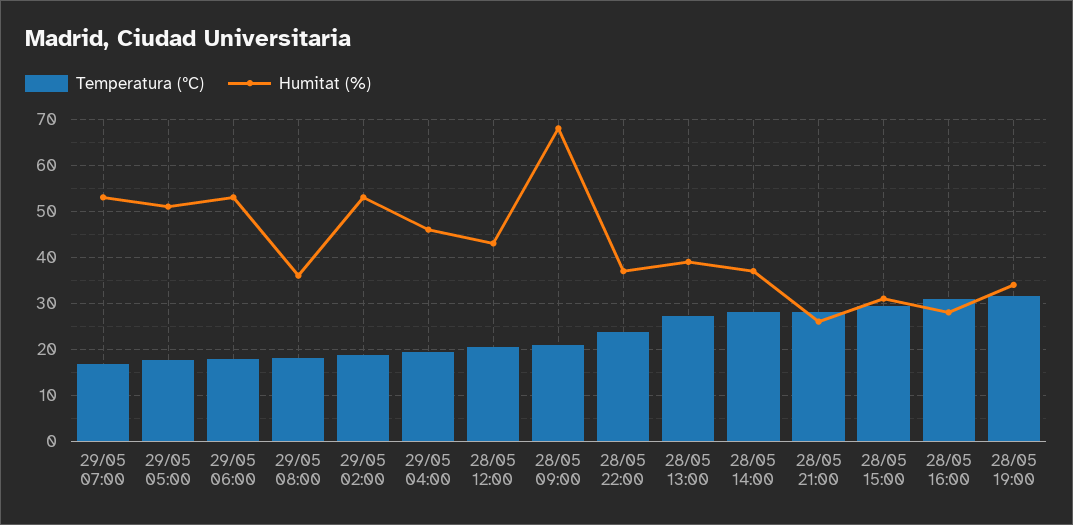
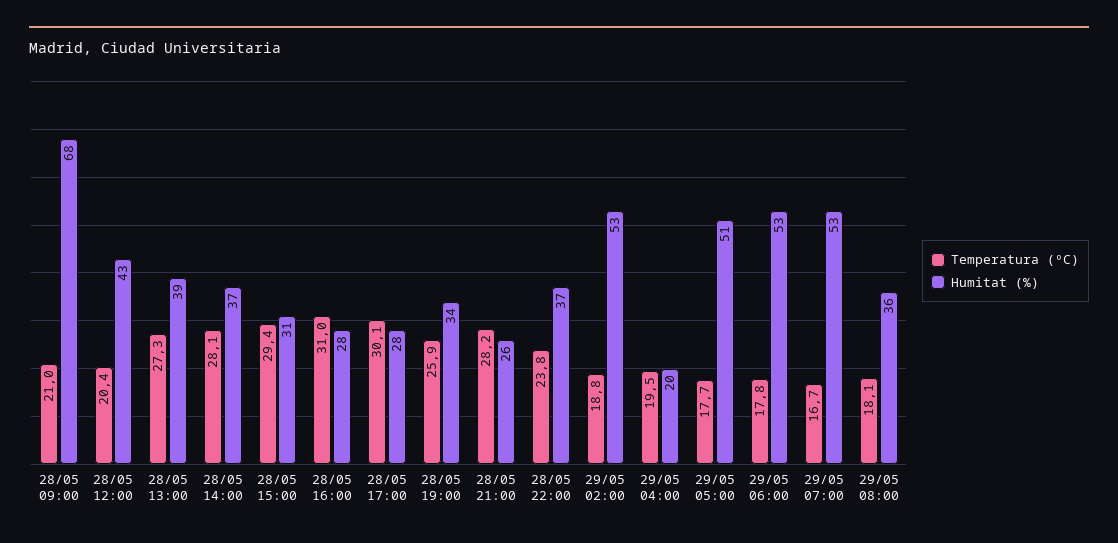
  {
    "Temperatura (ºC)": {
      "29/05 07:00": 16.7,
      "29/05 05:00": 17.7,
      "29/05 06:00": 17.8,
      "29/05 08:00": 18.1,
      "29/05 02:00": 18.8,
      "29/05 04:00": 19.5,
      "28/05 12:00": 20.4,
      "28/05 09:00": 21,
      "28/05 22:00": 23.8,
      "28/05 13:00": 27.3,
      "28/05 14:00": 28.1,
      "28/05 21:00": 28.2,
      "28/05 15:00": 29.4,
      "28/05 16:00": 31,
-     "28/05 19:00": 32
+     "28/05 19:00": 25.9,
+     "28/05 17:00": 30.1
    },
    "Humitat (%)": {
      "29/05 07:00": 53,
      "29/05 05:00": 51,
      "29/05 06:00": 53,
      "29/05 08:00": 36,
      "29/05 02:00": 53,
-     "29/05 04:00": 46,
+     "29/05 04:00": 20,
      "28/05 12:00": 43,
      "28/05 09:00": 68,
      "28/05 22:00": 37,
      "28/05 13:00": 39,
      "28/05 14:00": 37,
      "28/05 21:00": 26,
      "28/05 15:00": 31,
      "28/05 16:00": 28,
-     "28/05 19:00": 34
+     "28/05 19:00": 34,
+     "28/05 17:00": 28
    }
  }

